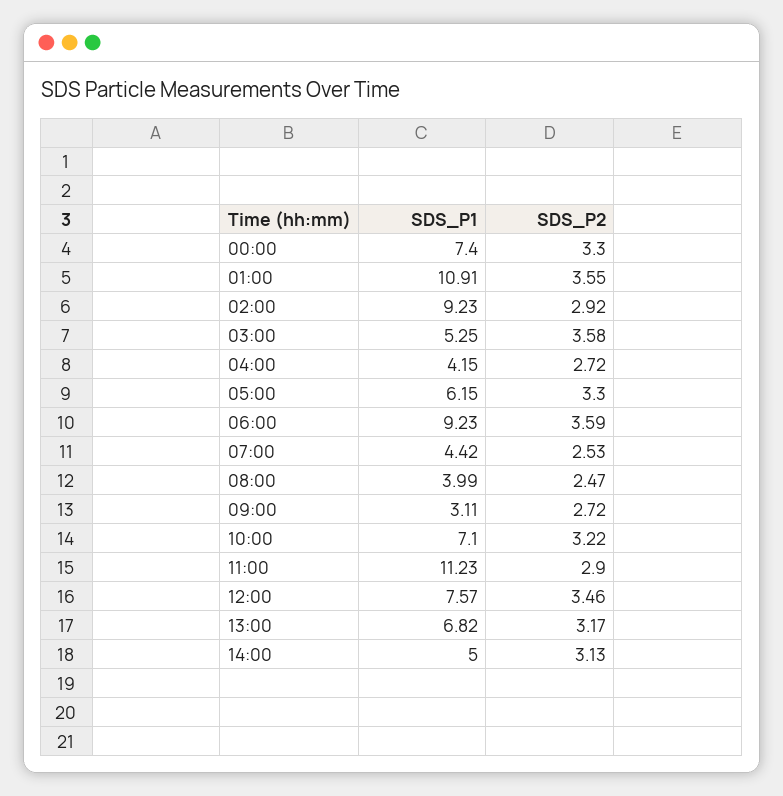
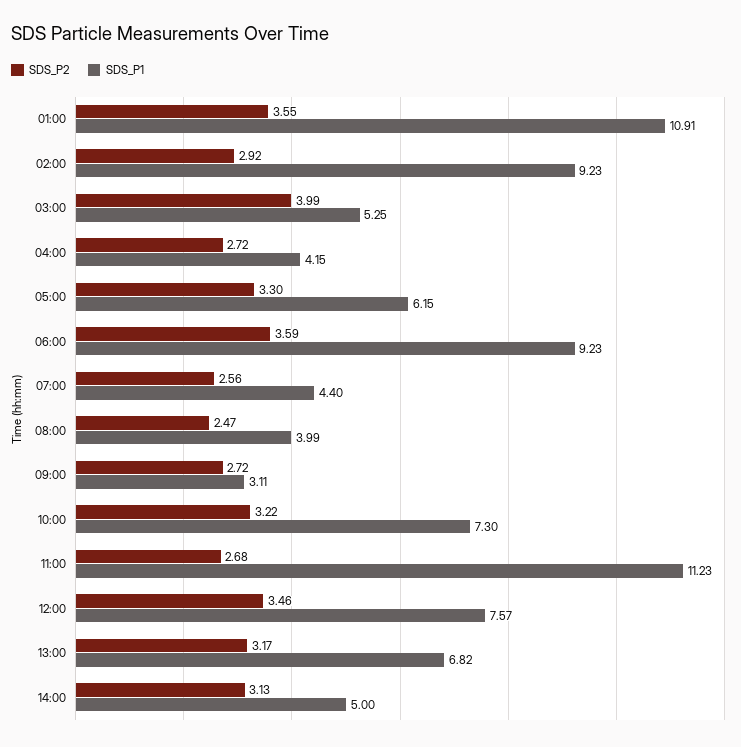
  {
    "SDS_P1": {
-     "00:00": 7.4,
      "01:00": 10.91,
      "02:00": 9.23,
      "03:00": 5.25,
      "04:00": 4.15,
      "05:00": 6.15,
      "06:00": 9.23,
-     "07:00": 4.42,
+     "07:00": 4.4,
      "08:00": 3.99,
      "09:00": 3.11,
-     "10:00": 7.1,
+     "10:00": 7.3,
      "11:00": 11.23,
      "12:00": 7.57,
      "13:00": 6.82,
      "14:00": 5
    },
    "SDS_P2": {
-     "00:00": 3.3,
      "01:00": 3.55,
      "02:00": 2.92,
-     "03:00": 3.58,
+     "03:00": 3.99,
      "04:00": 2.72,
      "05:00": 3.3,
      "06:00": 3.59,
-     "07:00": 2.53,
+     "07:00": 2.56,
      "08:00": 2.47,
      "09:00": 2.72,
      "10:00": 3.22,
-     "11:00": 2.9,
+     "11:00": 2.68,
      "12:00": 3.46,
      "13:00": 3.17,
      "14:00": 3.13
    }
  }

